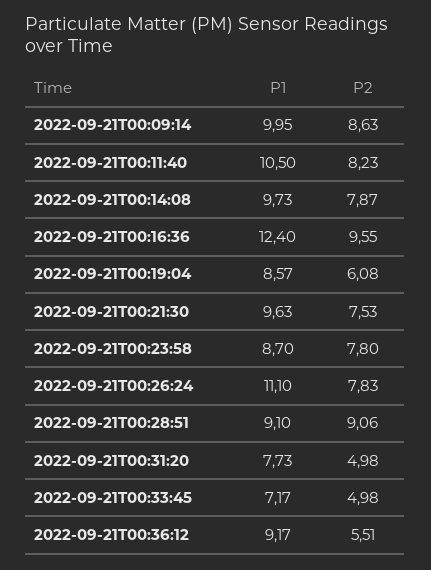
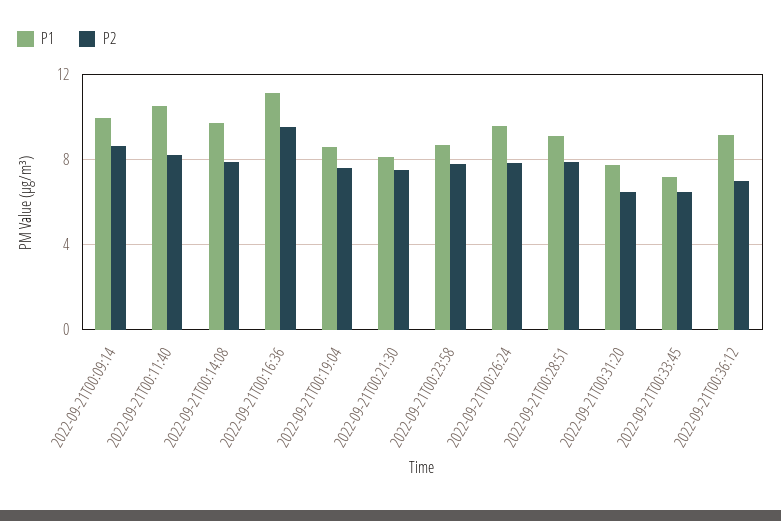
  {
    "P1": {
      "2022-09-21T00:09:14": 9.95,
      "2022-09-21T00:11:40": 10.5,
      "2022-09-21T00:14:08": 9.73,
-     "2022-09-21T00:16:36": 12.4,
+     "2022-09-21T00:16:36": 11,
      "2022-09-21T00:19:04": 8.57,
-     "2022-09-21T00:21:30": 9.63,
+     "2022-09-21T00:21:30": 8,
      "2022-09-21T00:23:58": 8.7,
-     "2022-09-21T00:26:24": 11.1,
+     "2022-09-21T00:26:24": 9.5,
      "2022-09-21T00:28:51": 9.1,
      "2022-09-21T00:31:20": 7.73,
      "2022-09-21T00:33:45": 7.17,
      "2022-09-21T00:36:12": 9.17
    },
    "P2": {
      "2022-09-21T00:09:14": 8.63,
      "2022-09-21T00:11:40": 8.23,
      "2022-09-21T00:14:08": 7.87,
      "2022-09-21T00:16:36": 9.55,
-     "2022-09-21T00:19:04": 6.08,
+     "2022-09-21T00:19:04": 7.5,
      "2022-09-21T00:21:30": 7.53,
      "2022-09-21T00:23:58": 7.8,
      "2022-09-21T00:26:24": 7.83,
-     "2022-09-21T00:28:51": 9.06,
+     "2022-09-21T00:28:51": 8,
-     "2022-09-21T00:31:20": 4.98,
+     "2022-09-21T00:31:20": 6.5,
-     "2022-09-21T00:33:45": 4.98,
+     "2022-09-21T00:33:45": 6.5,
-     "2022-09-21T00:36:12": 5.51
+     "2022-09-21T00:36:12": 7
    }
  }

